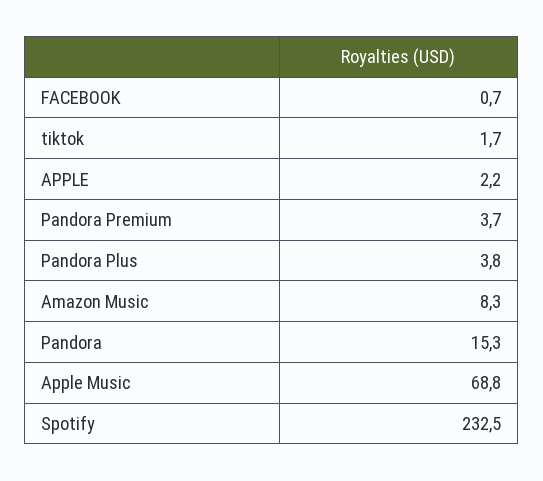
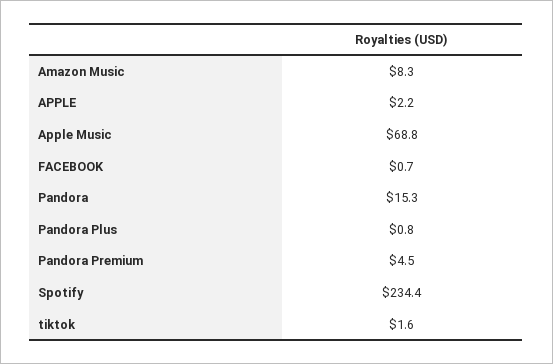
  {
    "FACEBOOK": 0.7,
-   "tiktok": 1.7,
+   "tiktok": 1.6,
    "APPLE": 2.2,
-   "Pandora Premium": 3.7,
+   "Pandora Premium": 4.5,
-   "Pandora Plus": 3.8,
+   "Pandora Plus": 0.8,
    "Amazon Music": 8.3,
    "Pandora": 15.3,
    "Apple Music": 68.8,
-   "Spotify": 232.5
+   "Spotify": 234.4
  }

